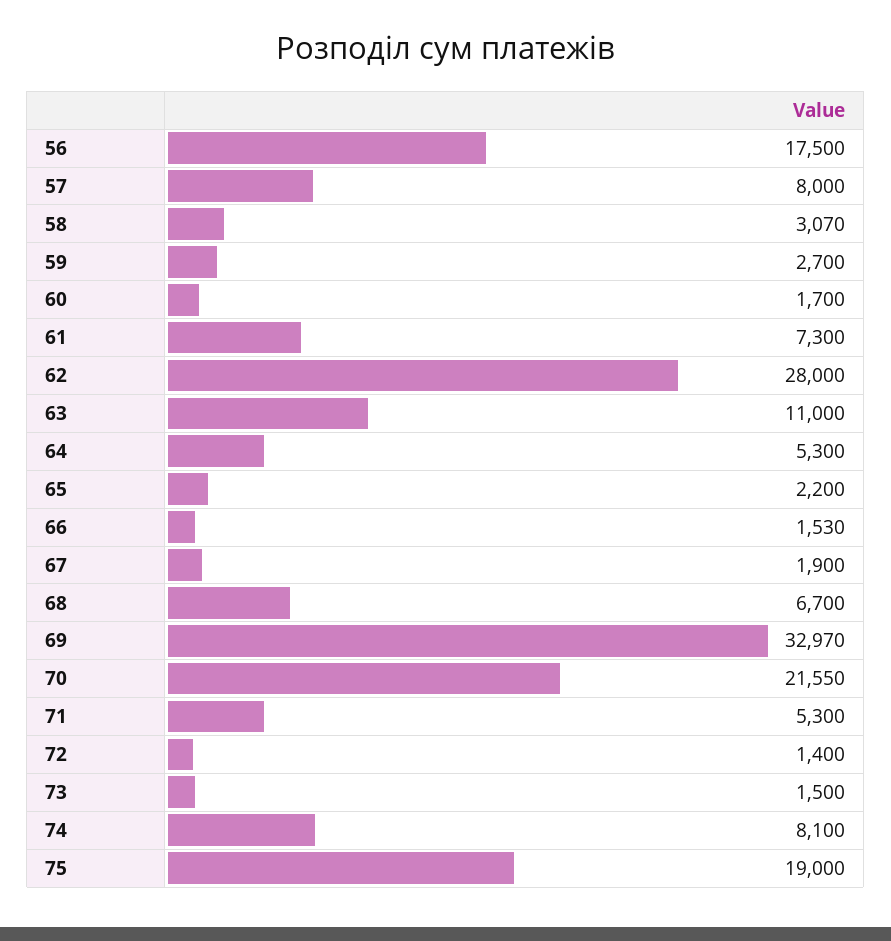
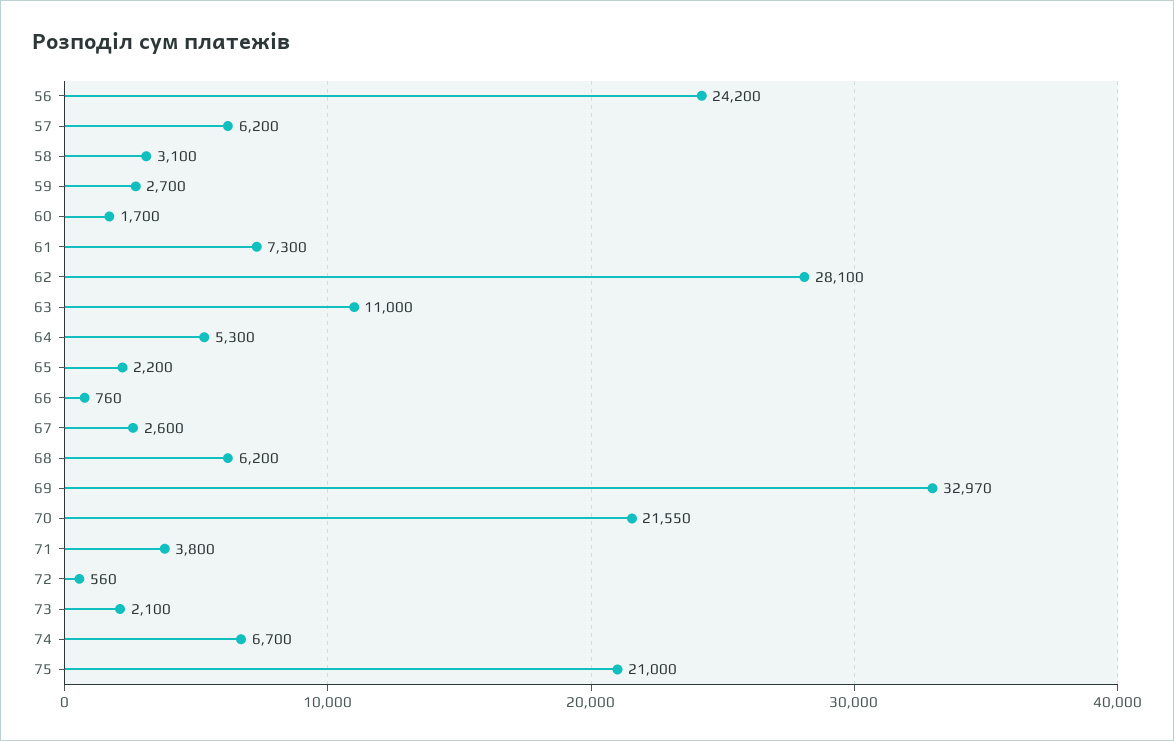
  {
-   "56": 17500,
+   "56": 24200,
-   "57": 8000,
+   "57": 6200,
-   "58": 3070,
+   "58": 3100,
    "59": 2700,
    "60": 1700,
    "61": 7300,
-   "62": 28000,
+   "62": 28100,
    "63": 11000,
    "64": 5300,
    "65": 2200,
-   "66": 1530,
+   "66": 760,
-   "67": 1900,
+   "67": 2600,
-   "68": 6700,
+   "68": 6200,
    "69": 32970,
    "70": 21550,
-   "71": 5300,
+   "71": 3800,
-   "72": 1400,
+   "72": 560,
-   "73": 1500,
+   "73": 2100,
-   "74": 8100,
+   "74": 6700,
-   "75": 19000
+   "75": 21000
  }

